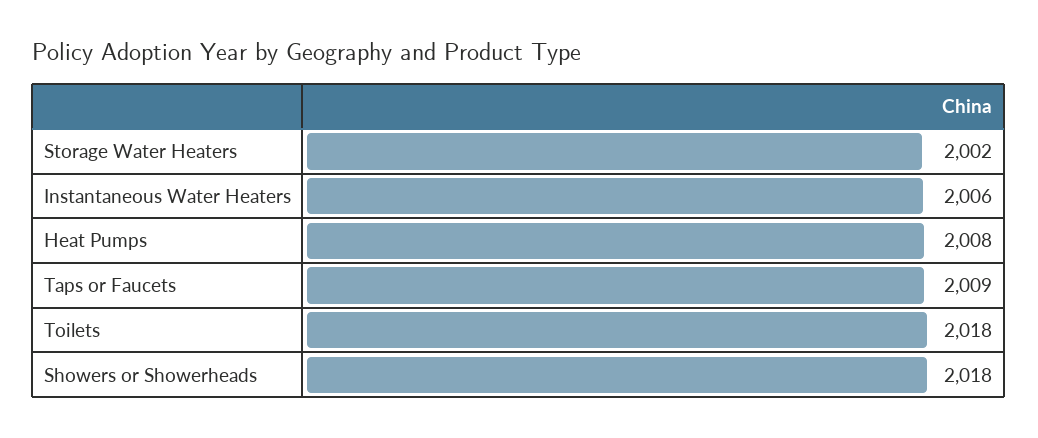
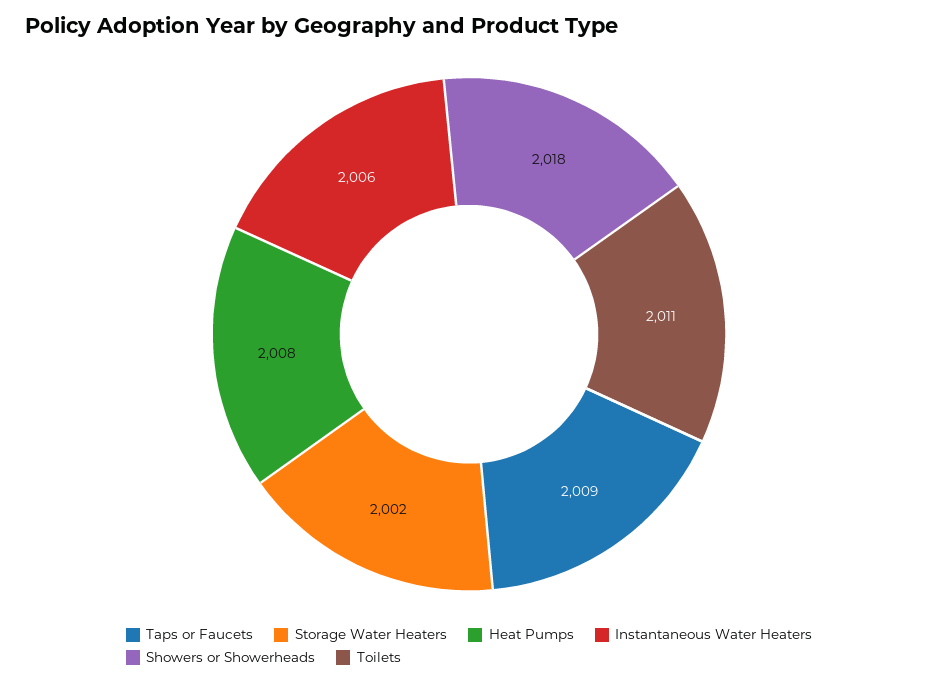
  {
    "Storage Water Heaters": 2002,
    "Instantaneous Water Heaters": 2006,
    "Heat Pumps": 2008,
    "Taps or Faucets": 2009,
-   "Toilets": 2018,
+   "Toilets": 2011,
    "Showers or Showerheads": 2018
  }

